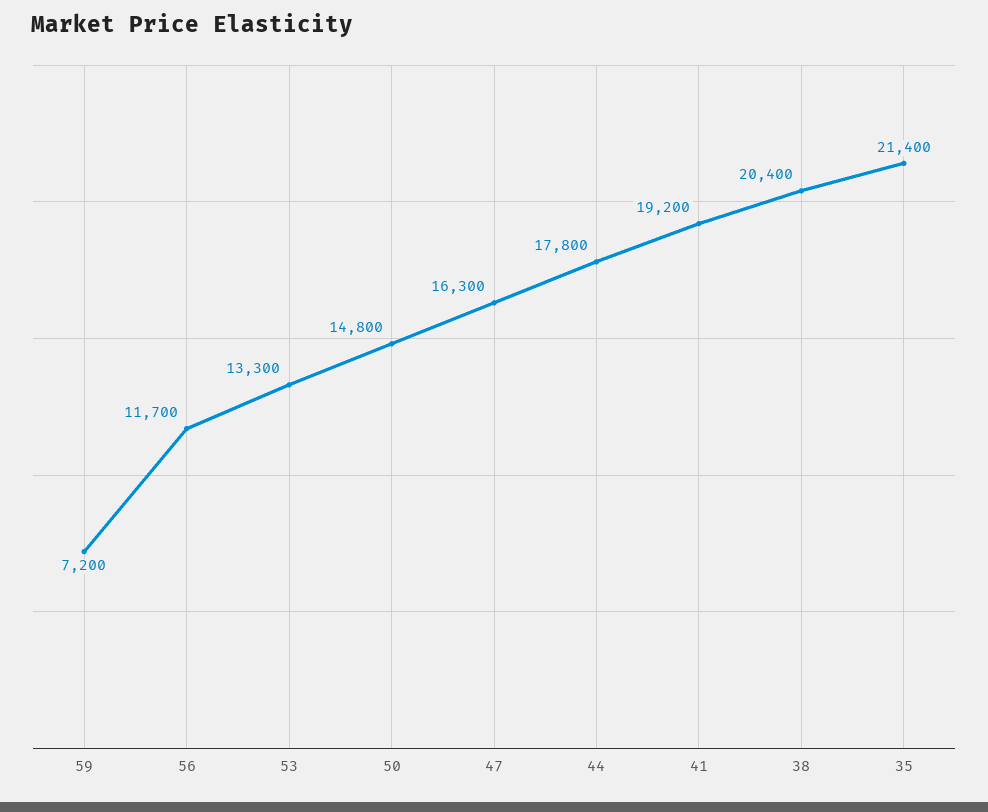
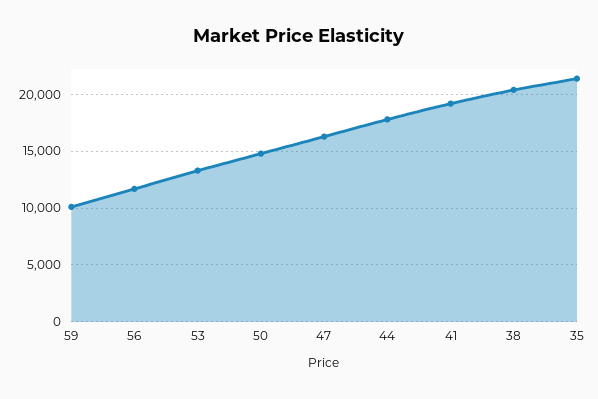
  {
-   "59": 7200,
+   "59": 10000,
    "56": 11700,
    "53": 13300,
    "50": 14800,
    "47": 16300,
    "44": 17800,
    "41": 19200,
    "38": 20400,
    "35": 21400
  }

